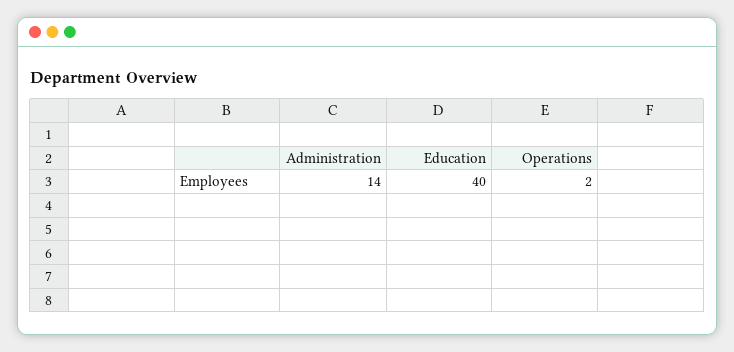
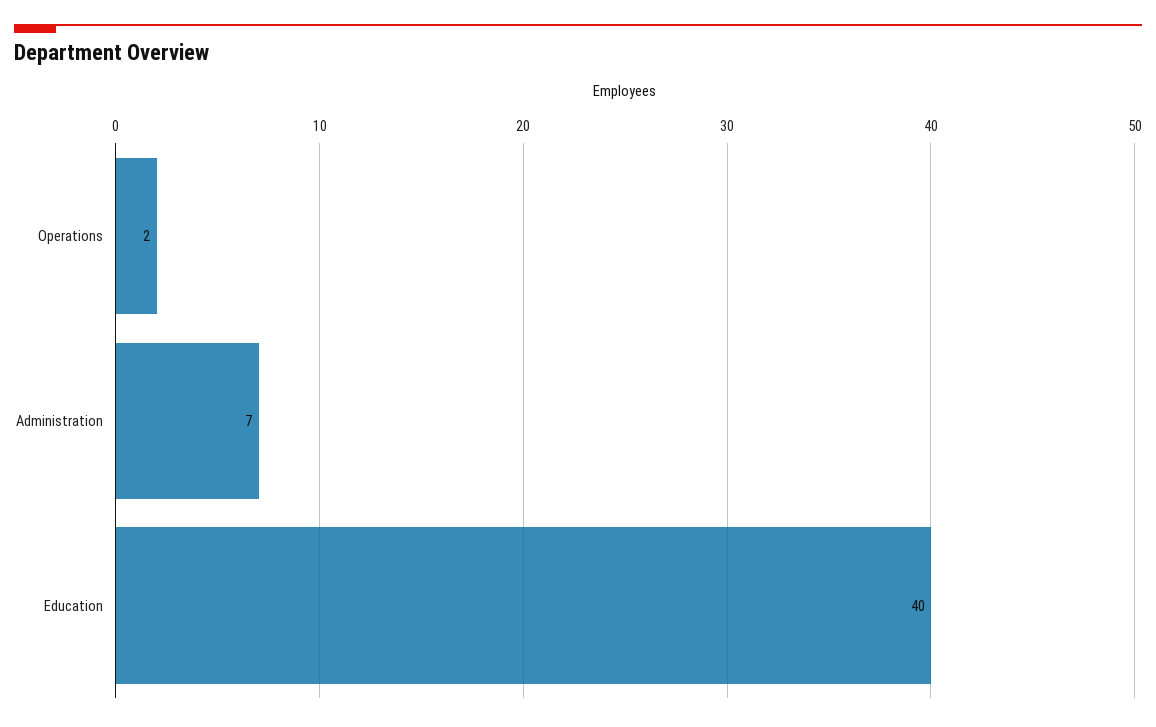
  {
-   "Administration": 14,
+   "Administration": 7,
    "Education": 40,
    "Operations": 2
  }

